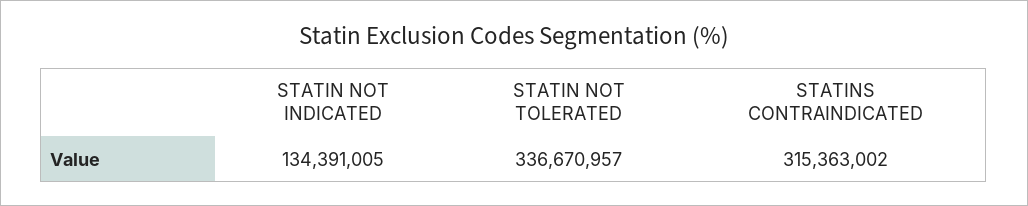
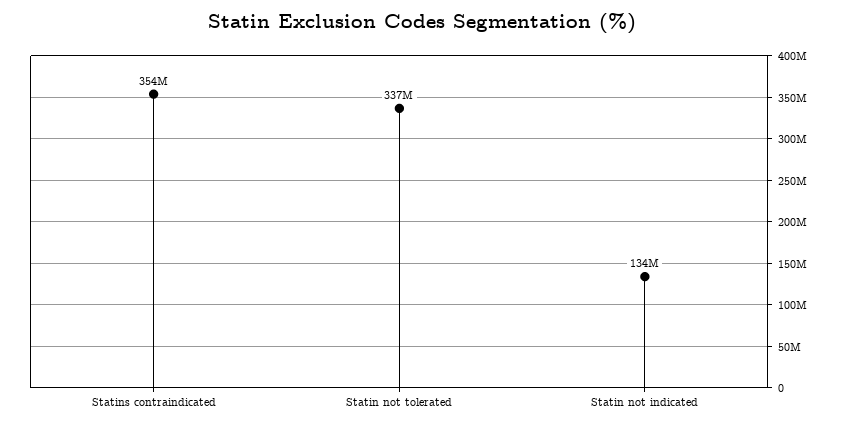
  {
    "STATIN NOT INDICATED": 134391005,
    "STATIN NOT TOLERATED": 336670957,
-   "STATINS CONTRAINDICATED": 315363002
+   "STATINS CONTRAINDICATED": 354000000
  }

